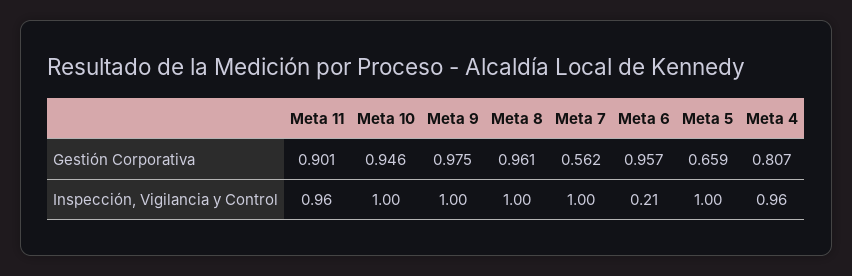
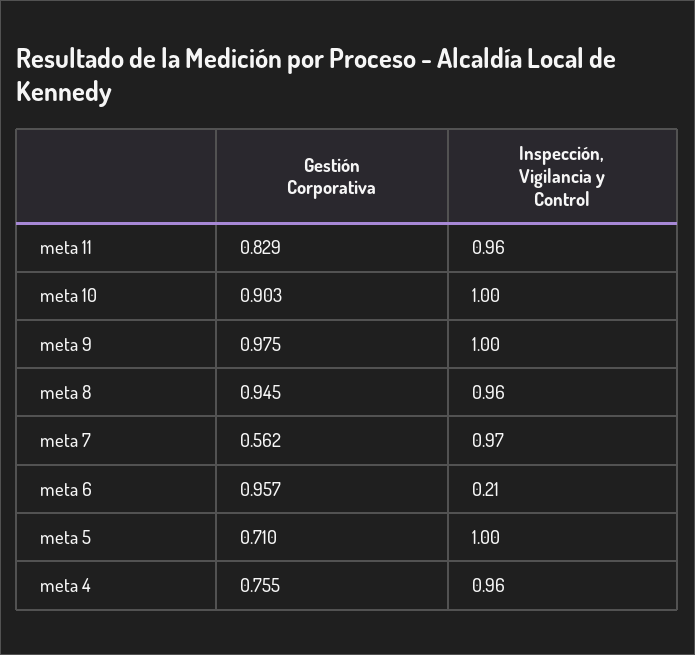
  {
    "Meta 11": {
-     "Gestión Corporativa": 0.901,
+     "Gestión Corporativa": 0.829,
      "Inspección, Vigilancia y Control": 0.96
    },
    "Meta 10": {
-     "Gestión Corporativa": 0.946,
+     "Gestión Corporativa": 0.903,
      "Inspección, Vigilancia y Control": 1
    },
    "Meta 9": {
      "Gestión Corporativa": 0.975,
      "Inspección, Vigilancia y Control": 1
    },
    "Meta 8": {
-     "Gestión Corporativa": 0.961,
+     "Gestión Corporativa": 0.945,
-     "Inspección, Vigilancia y Control": 1
+     "Inspección, Vigilancia y Control": 0.96
    },
    "Meta 7": {
      "Gestión Corporativa": 0.562,
-     "Inspección, Vigilancia y Control": 1
+     "Inspección, Vigilancia y Control": 0.97
    },
    "Meta 6": {
      "Gestión Corporativa": 0.957,
      "Inspección, Vigilancia y Control": 0.21
    },
    "Meta 5": {
-     "Gestión Corporativa": 0.659,
+     "Gestión Corporativa": 0.71,
      "Inspección, Vigilancia y Control": 1
    },
    "Meta 4": {
-     "Gestión Corporativa": 0.807,
+     "Gestión Corporativa": 0.755,
      "Inspección, Vigilancia y Control": 0.96
    }
  }

